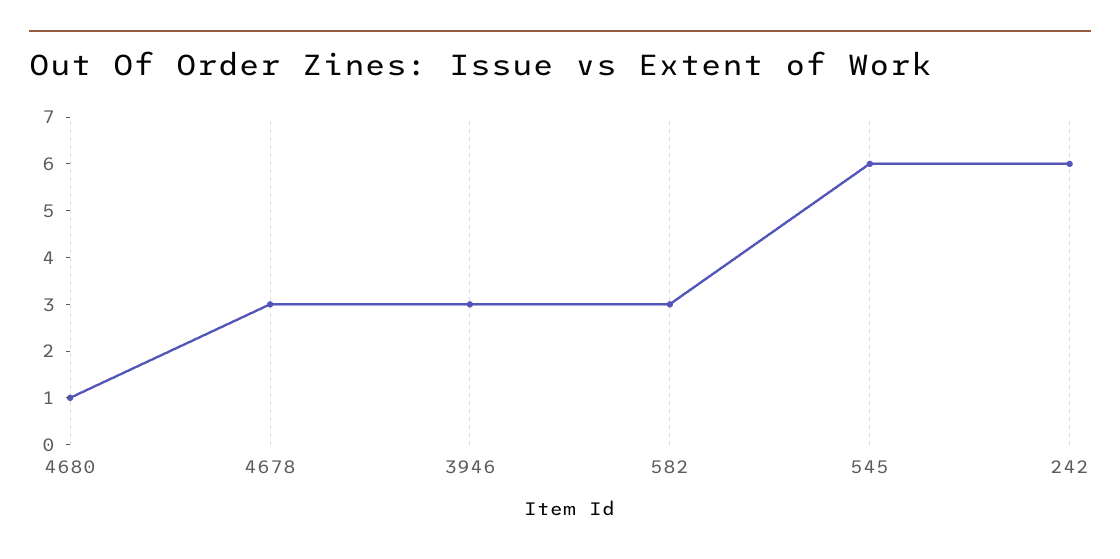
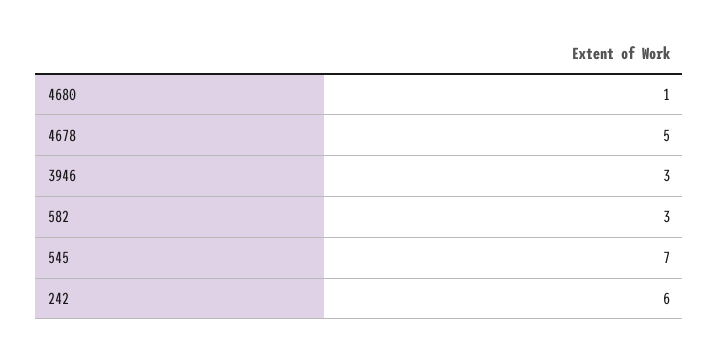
  {
    "4680": 1,
-   "4678": 3,
+   "4678": 5,
    "3946": 3,
    "582": 3,
-   "545": 6,
+   "545": 7,
    "242": 6
  }

